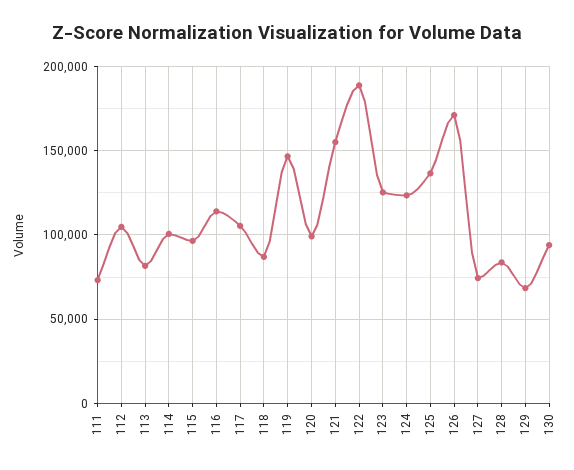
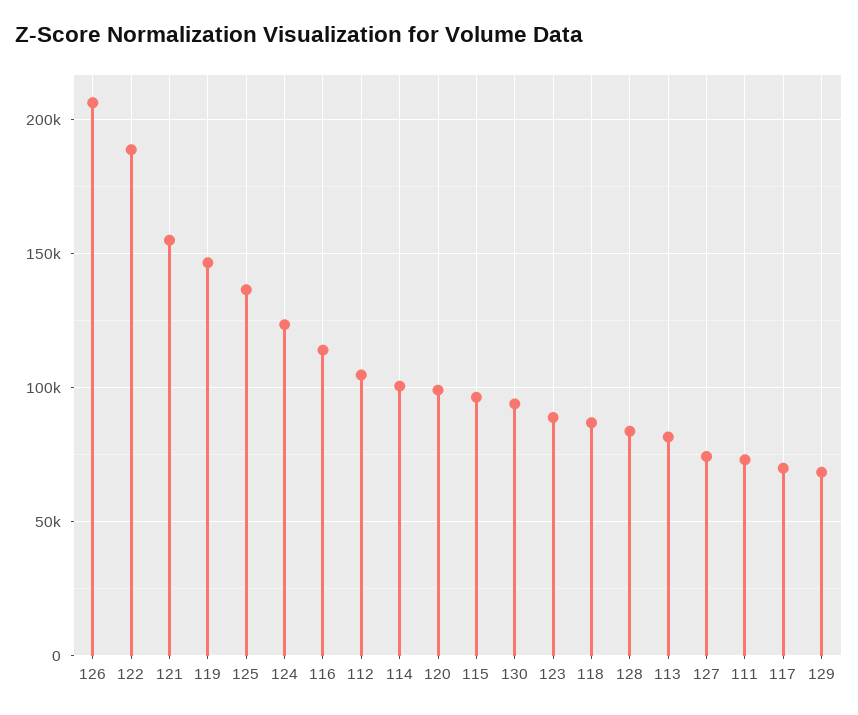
  {
    "111": 75000,
    "112": 105000,
    "113": 80000,
    "114": 100000,
    "115": 95000,
    "116": 115000,
-   "117": 105000,
+   "117": 70000,
    "118": 85000,
    "119": 145000,
    "120": 100000,
    "121": 155000,
    "122": 190000,
-   "123": 125000,
+   "123": 90000,
    "124": 125000,
    "125": 135000,
-   "126": 170000,
+   "126": 205000,
    "127": 75000,
    "128": 85000,
    "129": 70000,
    "130": 95000
  }

